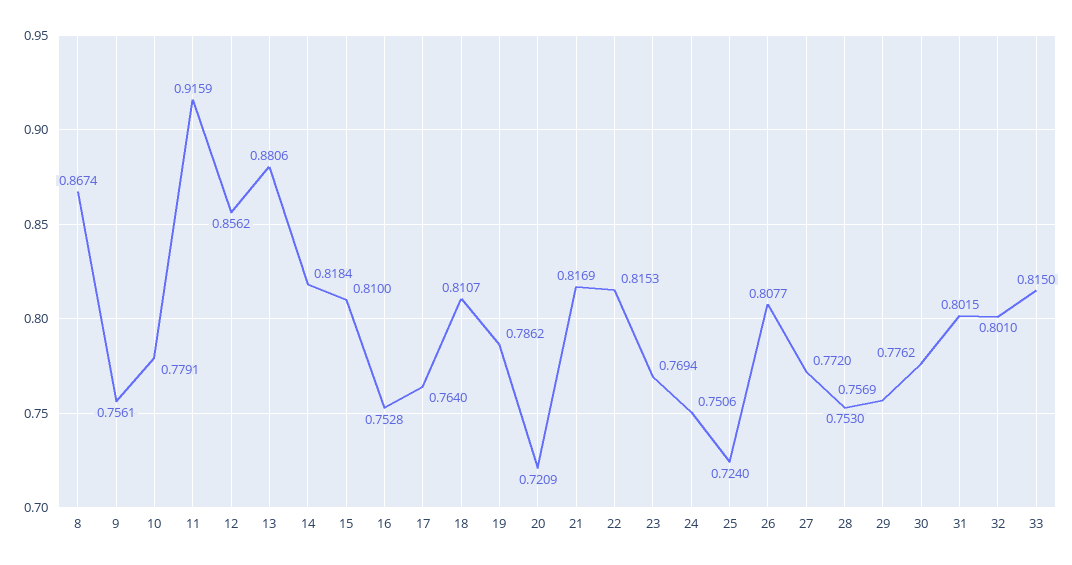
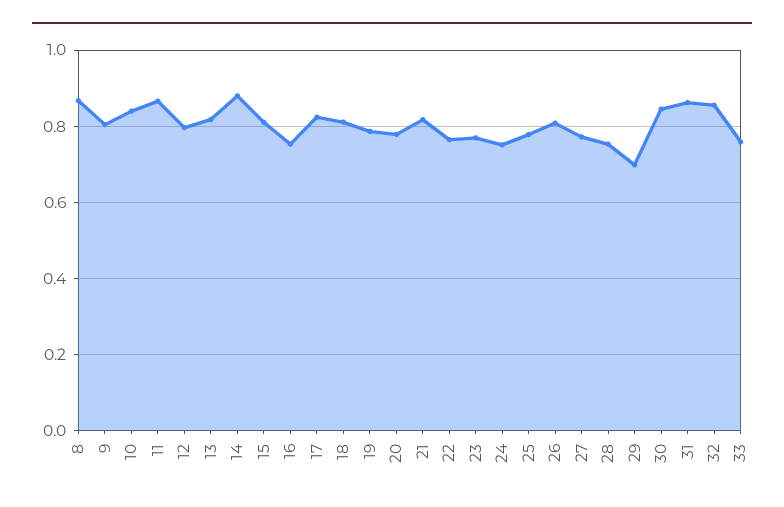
  {
    "8": 0.8674,
-   "9": 0.7561,
+   "9": 0.8,
-   "10": 0.7791,
+   "10": 0.84,
-   "11": 0.9159,
+   "11": 0.86,
-   "12": 0.8562,
+   "12": 0.8,
-   "13": 0.8806,
+   "13": 0.82,
-   "14": 0.8184,
+   "14": 0.88,
    "15": 0.81,
    "16": 0.7528,
-   "17": 0.764,
+   "17": 0.82,
    "18": 0.8107,
    "19": 0.7862,
-   "20": 0.7209,
+   "20": 0.78,
    "21": 0.8169,
-   "22": 0.8153,
+   "22": 0.76,
    "23": 0.7694,
    "24": 0.7506,
-   "25": 0.724,
+   "25": 0.78,
    "26": 0.8077,
    "27": 0.772,
    "28": 0.753,
-   "29": 0.7569,
+   "29": 0.7,
-   "30": 0.7762,
+   "30": 0.84,
-   "31": 0.8015,
+   "31": 0.86,
-   "32": 0.801,
+   "32": 0.86,
-   "33": 0.815
+   "33": 0.76
  }

